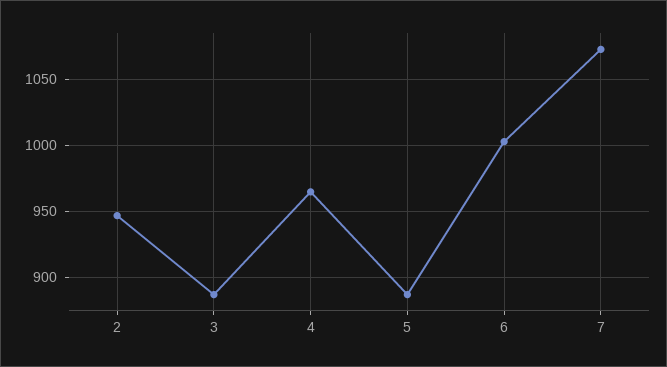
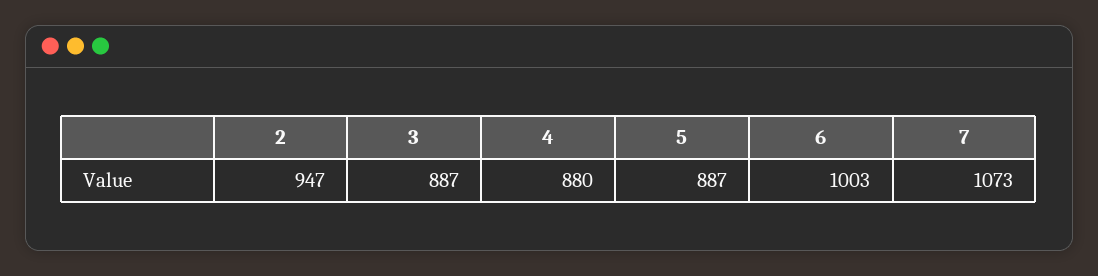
  {
    "2": 947,
    "3": 887,
-   "4": 965,
+   "4": 880,
    "5": 887,
    "6": 1003,
    "7": 1073
  }

